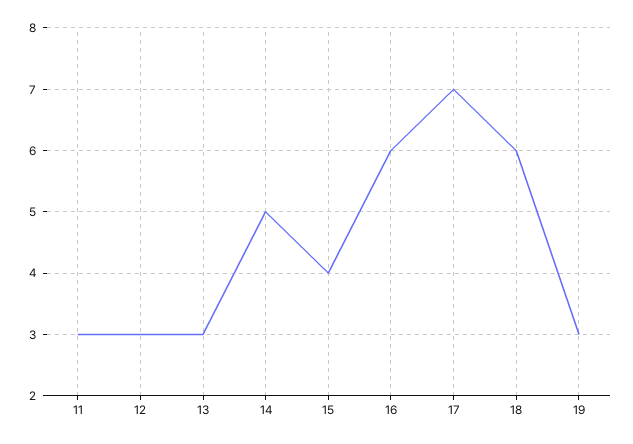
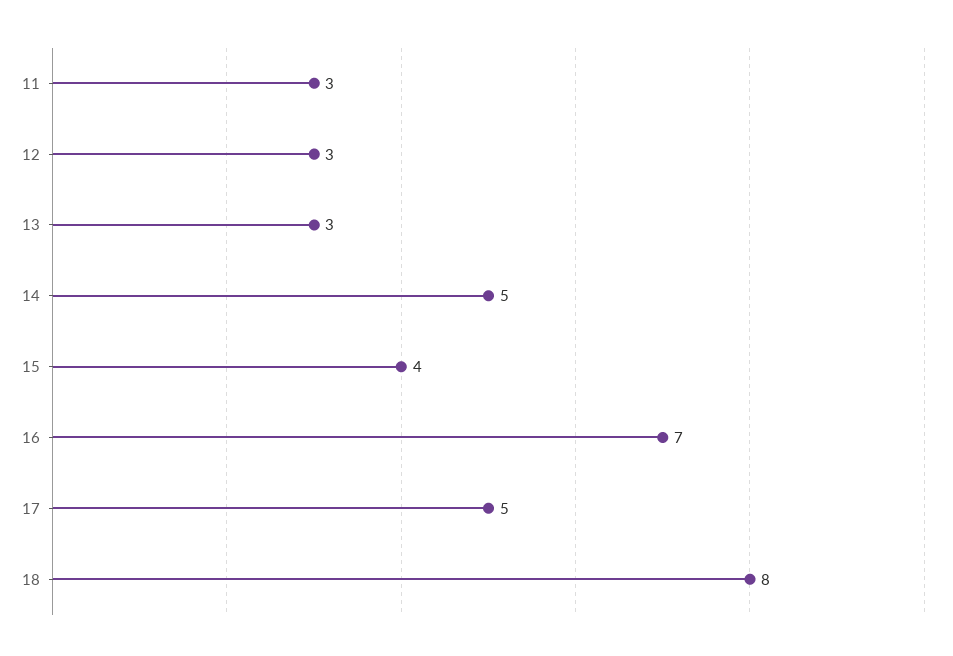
  {
    "11": 3,
    "12": 3,
    "13": 3,
    "14": 5,
    "15": 4,
-   "16": 6,
+   "16": 7,
-   "17": 7,
+   "17": 5,
-   "18": 6,
+   "18": 8
-   "19": 3
  }

